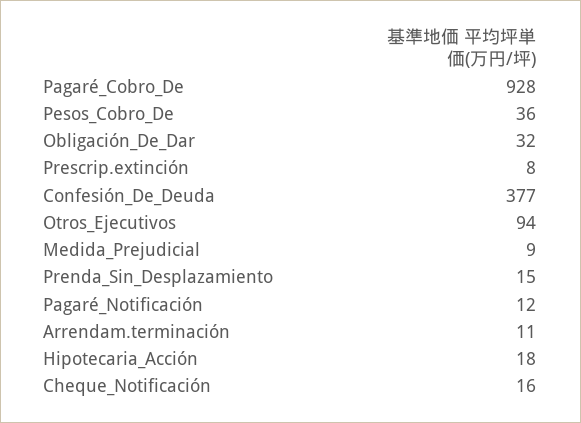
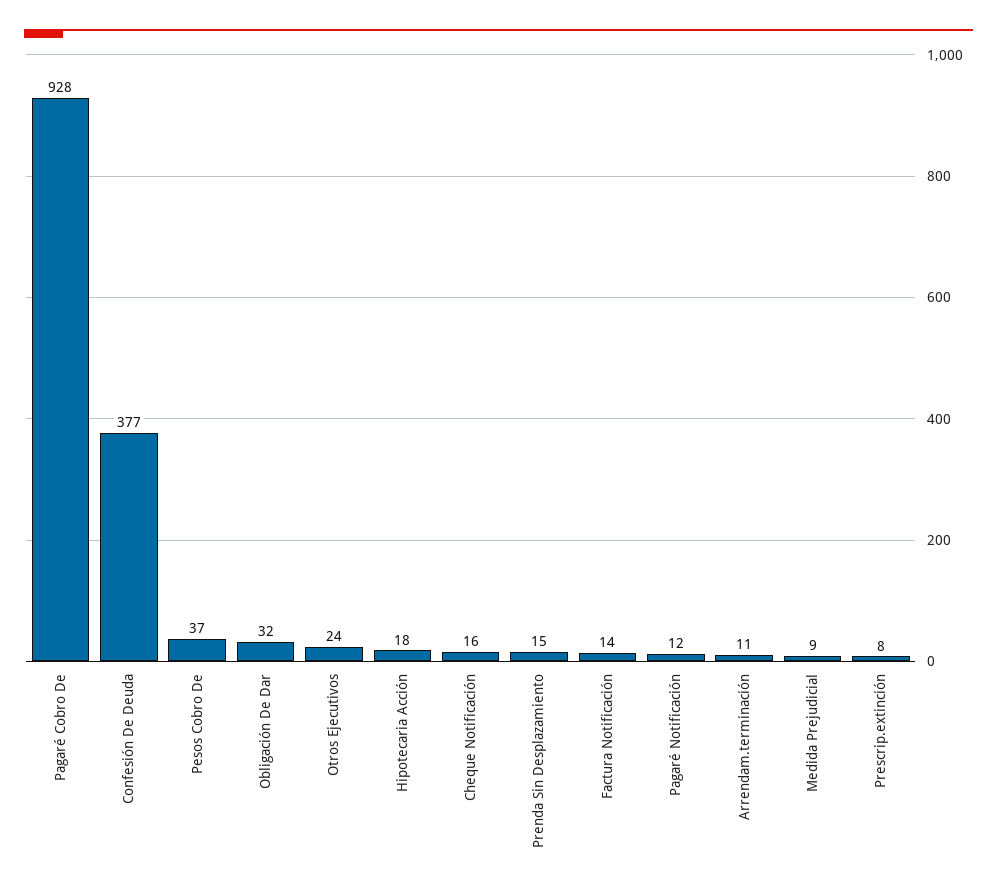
  {
    "Pagaré_Cobro_De": 928,
-   "Pesos_Cobro_De": 36,
+   "Pesos_Cobro_De": 37,
    "Obligación_De_Dar": 32,
    "Prescrip.extinción": 8,
    "Confesión_De_Deuda": 377,
-   "Otros_Ejecutivos": 94,
+   "Otros_Ejecutivos": 24,
    "Medida_Prejudicial": 9,
    "Prenda_Sin_Desplazamiento": 15,
    "Pagaré_Notificación": 12,
    "Arrendam.terminación": 11,
    "Hipotecaria_Acción": 18,
-   "Cheque_Notificación": 16
+   "Cheque_Notificación": 16,
+   "Factura Notificación": 14
  }

